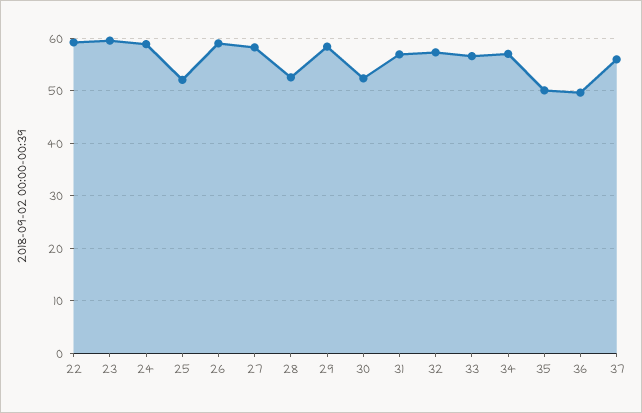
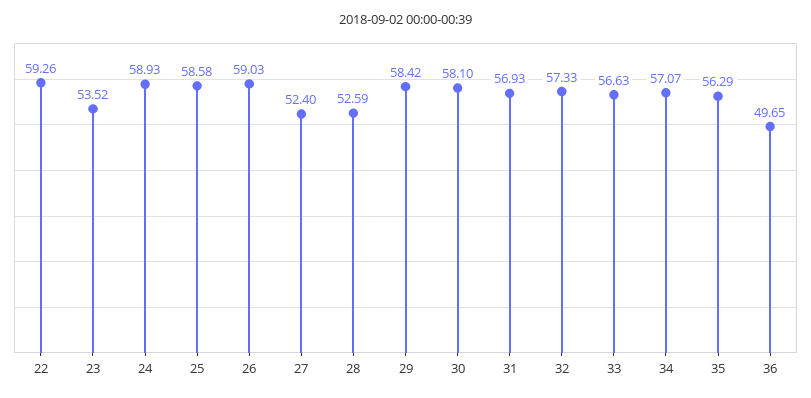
  {
    "22": 59.26,
-   "23": 60,
+   "23": 53.52,
    "24": 58.93,
-   "25": 52,
+   "25": 58.58,
    "26": 59.03,
-   "27": 58,
+   "27": 52.4,
    "28": 52.59,
    "29": 58.42,
-   "30": 52,
+   "30": 58.1,
    "31": 56.93,
    "32": 57.33,
    "33": 56.63,
    "34": 57.07,
-   "35": 50,
+   "35": 56.29,
-   "36": 49.65,
+   "36": 49.65
-   "37": 56
  }

